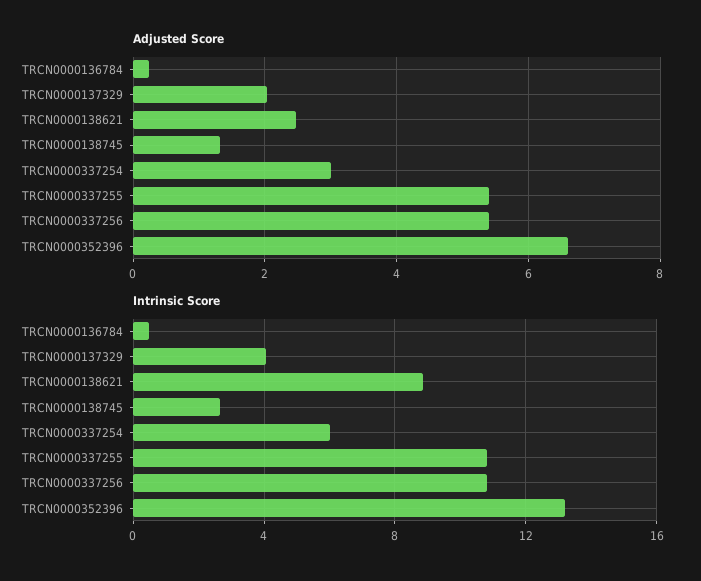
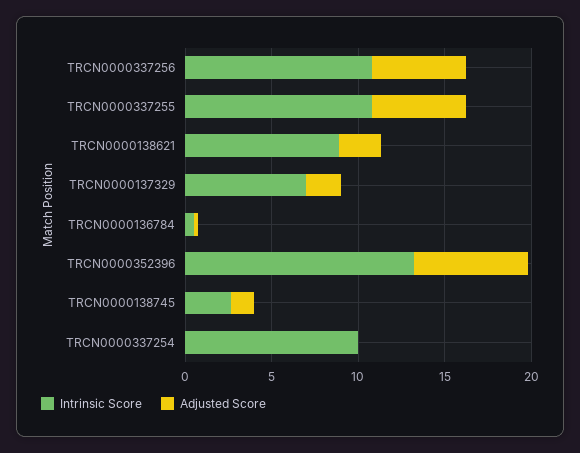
  {
    "Adjusted Score": {
      "TRCN0000136784": 0.2,
      "TRCN0000137329": 2,
      "TRCN0000138621": 2.4,
      "TRCN0000138745": 1.4,
-     "TRCN0000337254": 3,
+     "TRCN0000337254": 0,
      "TRCN0000337255": 5.4,
      "TRCN0000337256": 5.4,
      "TRCN0000352396": 6.6
    },
    "Intrinsic Score": {
      "TRCN0000136784": 0.5,
-     "TRCN0000137329": 4,
+     "TRCN0000137329": 7,
      "TRCN0000138621": 9,
      "TRCN0000138745": 2.5,
-     "TRCN0000337254": 6,
+     "TRCN0000337254": 10,
      "TRCN0000337255": 11,
      "TRCN0000337256": 11,
      "TRCN0000352396": 13
    }
  }

